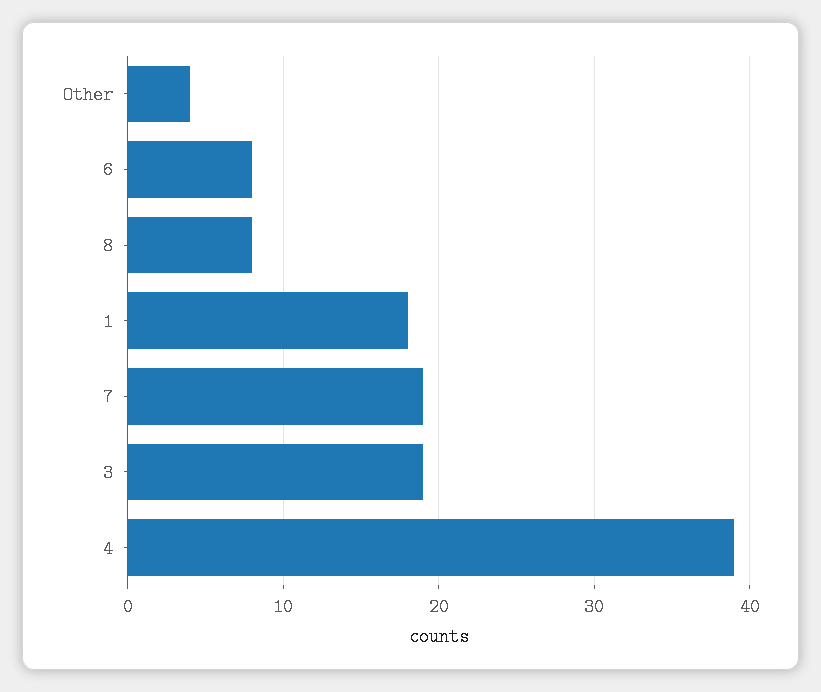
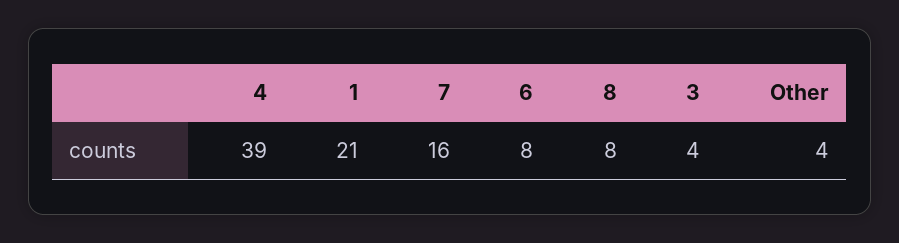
  {
    "Other": 4,
    "6": 8,
    "8": 8,
-   "1": 18,
+   "1": 21,
-   "7": 19,
+   "7": 16,
-   "3": 19,
+   "3": 4,
    "4": 39
  }

